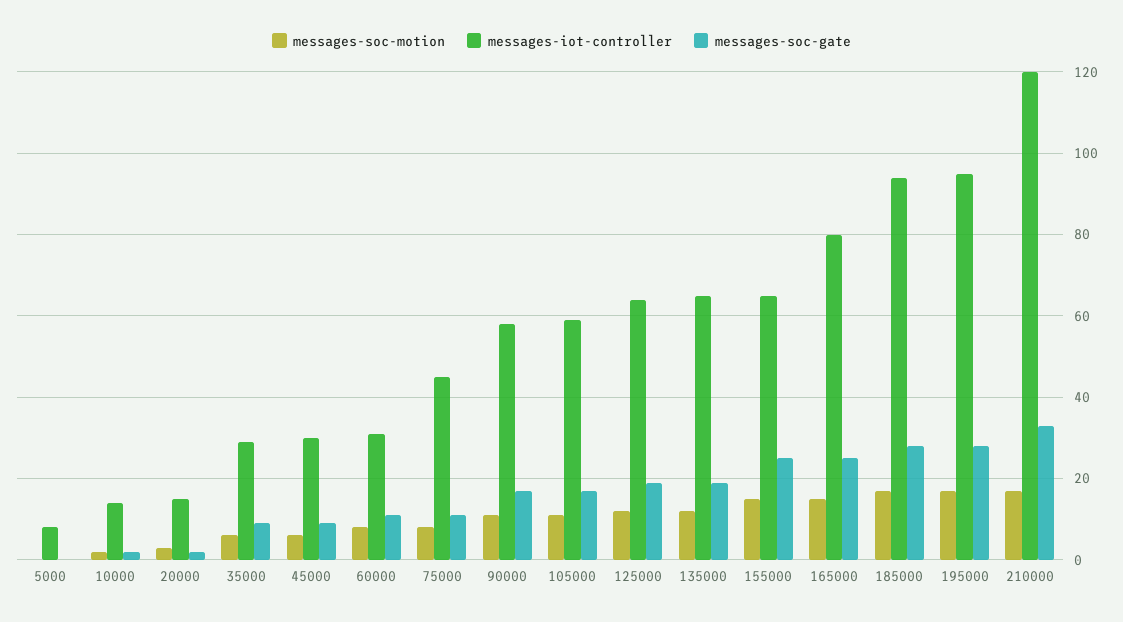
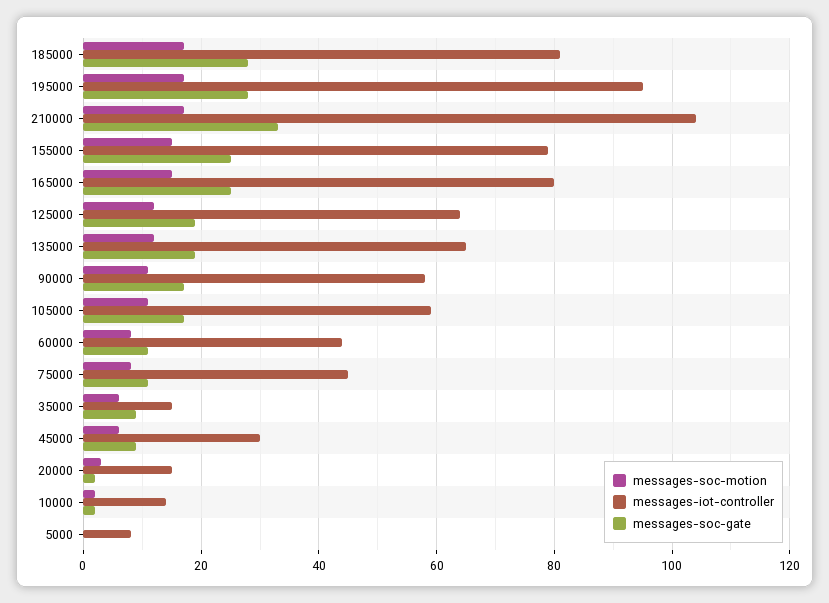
  {
    "messages-soc-motion": {
      "5000": 0,
      "10000": 0,
      "20000": 5,
      "35000": 5,
      "45000": 5,
      "60000": 10,
      "75000": 10,
      "90000": 10,
      "105000": 10,
      "125000": 10,
      "135000": 10,
      "155000": 15,
      "165000": 15,
      "185000": 15,
      "195000": 15,
      "210000": 15
    },
    "messages-iot-controller": {
      "5000": 10,
      "10000": 15,
      "20000": 15,
-     "35000": 30,
+     "35000": 15,
      "45000": 30,
-     "60000": 30,
+     "60000": 45,
      "75000": 45,
      "90000": 60,
      "105000": 60,
      "125000": 65,
      "135000": 65,
-     "155000": 65,
+     "155000": 80,
      "165000": 80,
-     "185000": 95,
+     "185000": 80,
      "195000": 95,
-     "210000": 120
+     "210000": 105
    },
    "messages-soc-gate": {
      "5000": 0,
      "10000": 0,
      "20000": 0,
      "35000": 10,
      "45000": 10,
      "60000": 10,
      "75000": 10,
      "90000": 15,
      "105000": 15,
      "125000": 20,
      "135000": 20,
      "155000": 25,
      "165000": 25,
      "185000": 30,
      "195000": 30,
      "210000": 35
    }
  }

